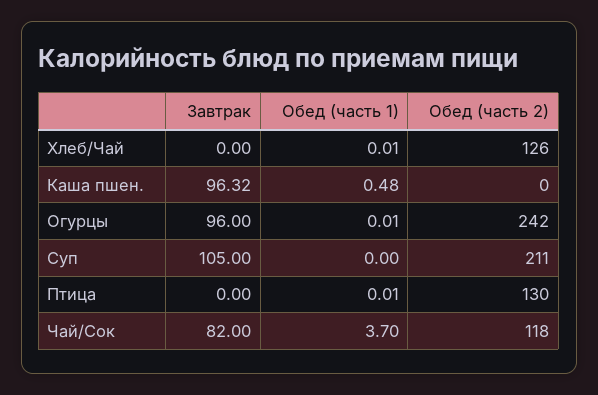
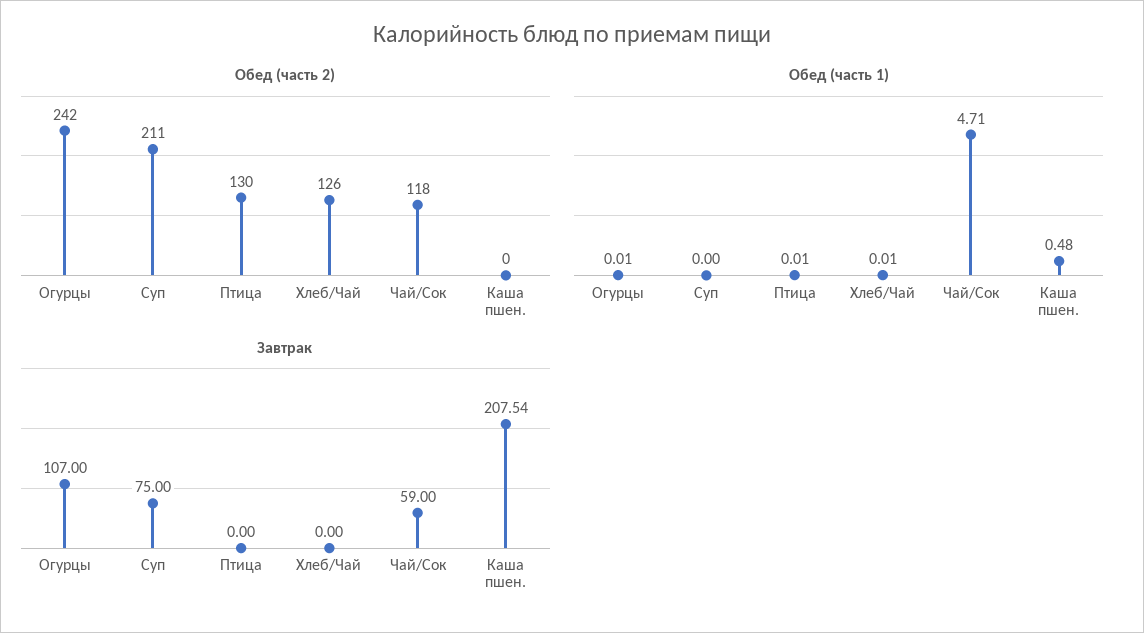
  {
    "Завтрак": {
      "Хлеб/Чай": 0,
-     "Каша пшен.": 96.32,
+     "Каша пшен.": 207.54,
-     "Огурцы": 96,
+     "Огурцы": 107,
-     "Суп": 105,
+     "Суп": 75,
      "Птица": 0,
-     "Чай/Сок": 82
+     "Чай/Сок": 59
    },
    "Обед (часть 1)": {
      "Хлеб/Чай": 0.01,
      "Каша пшен.": 0.48,
      "Огурцы": 0.01,
      "Суп": 0,
      "Птица": 0.01,
-     "Чай/Сок": 3.7
+     "Чай/Сок": 4.71
    },
    "Обед (часть 2)": {
      "Хлеб/Чай": 126,
      "Каша пшен.": 0,
      "Огурцы": 242,
      "Суп": 211,
      "Птица": 130,
      "Чай/Сок": 118
    }
  }

